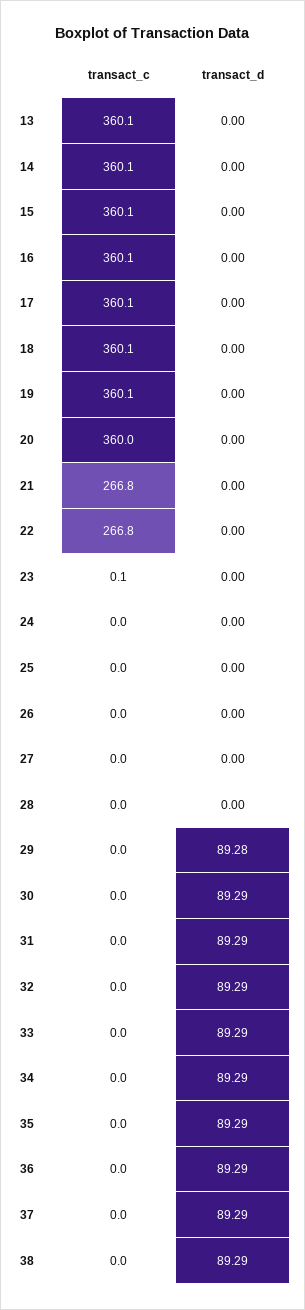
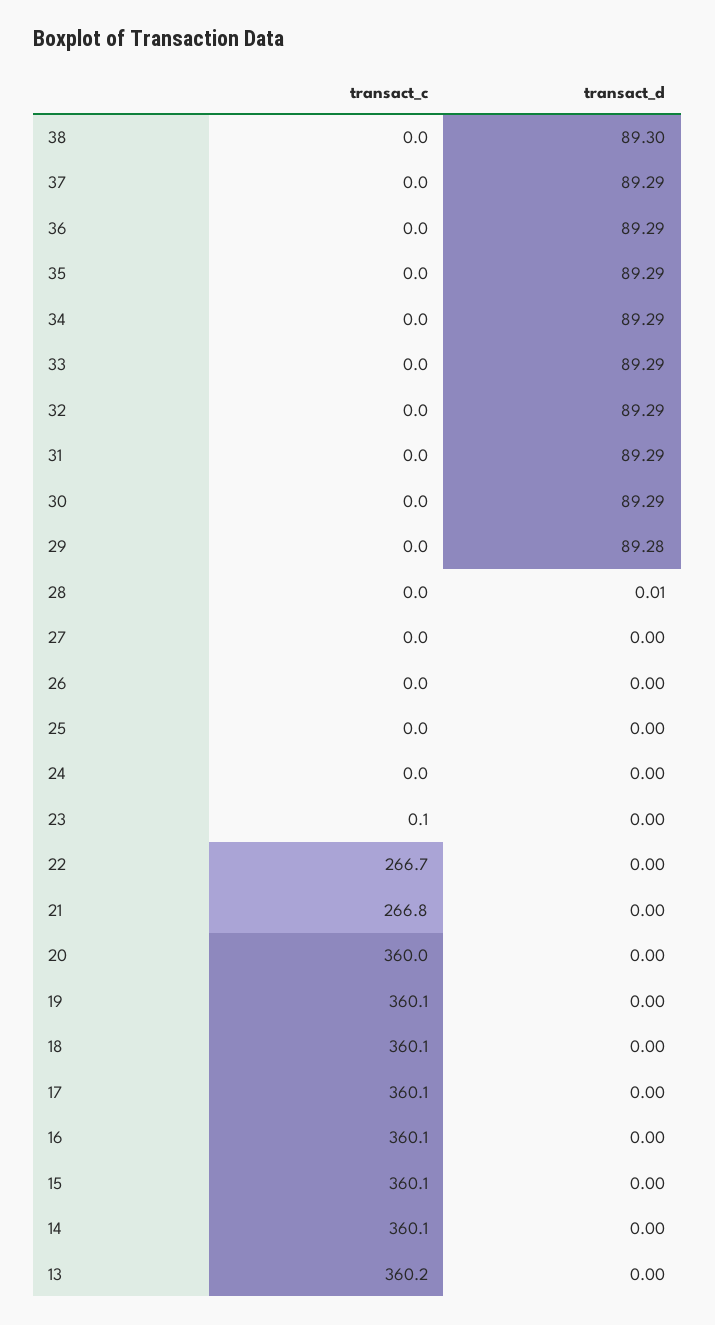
  {
    "transact_c": {
-     "13": 360.1,
+     "13": 360.2,
      "14": 360.1,
      "15": 360.1,
      "16": 360.1,
      "17": 360.1,
      "18": 360.1,
      "19": 360.1,
      "20": 360,
      "21": 266.8,
-     "22": 266.8,
+     "22": 266.7,
      "23": 0.1,
      "24": 0,
      "25": 0,
      "26": 0,
      "27": 0,
      "28": 0,
      "29": 0,
      "30": 0,
      "31": 0,
      "32": 0,
      "33": 0,
      "34": 0,
      "35": 0,
      "36": 0,
      "37": 0,
      "38": 0
    },
    "transact_d": {
      "13": 0,
      "14": 0,
      "15": 0,
      "16": 0,
      "17": 0,
      "18": 0,
      "19": 0,
      "20": 0,
      "21": 0,
      "22": 0,
      "23": 0,
      "24": 0,
      "25": 0,
      "26": 0,
      "27": 0,
-     "28": 0,
+     "28": 0.01,
      "29": 89.28,
      "30": 89.29,
      "31": 89.29,
      "32": 89.29,
      "33": 89.29,
      "34": 89.29,
      "35": 89.29,
      "36": 89.29,
      "37": 89.29,
-     "38": 89.29
+     "38": 89.3
    }
  }

